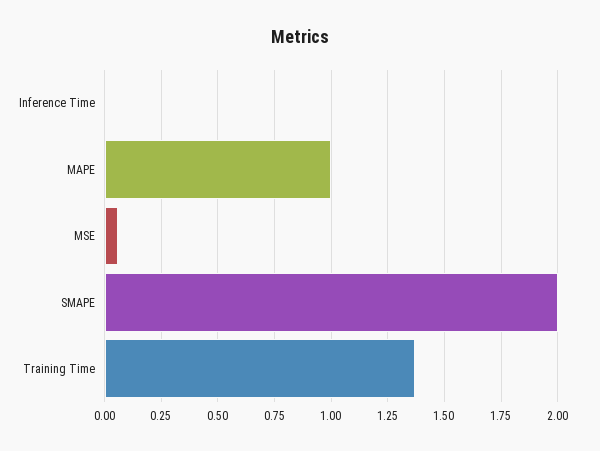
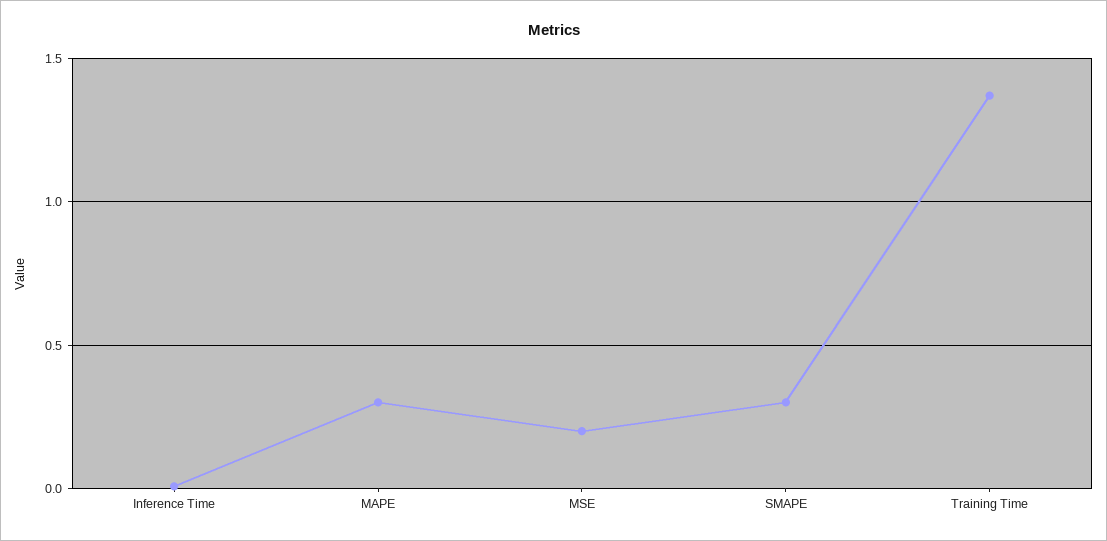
  {
    "Inference Time": 0,
-   "MAPE": 1,
+   "MAPE": 0.3,
-   "MSE": 0.05,
+   "MSE": 0.2,
-   "SMAPE": 2,
+   "SMAPE": 0.3,
    "Training Time": 1.35
  }

